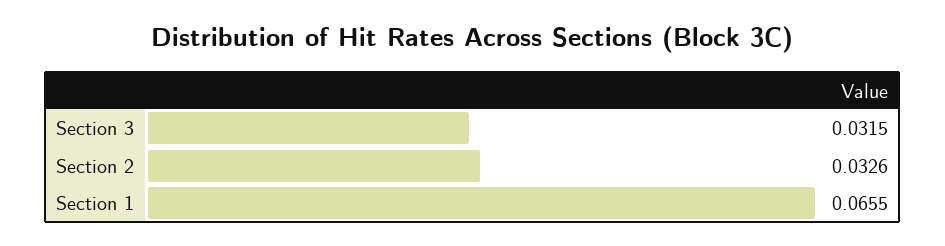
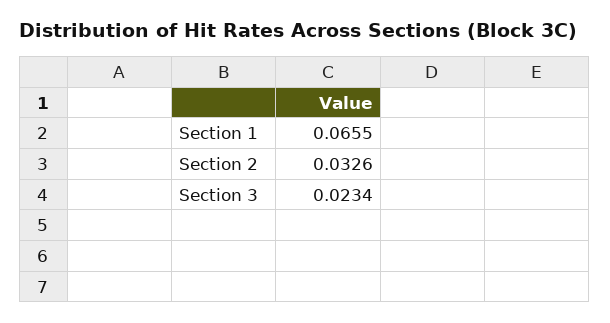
  {
-   "Section 3": 0.0315,
+   "Section 3": 0.0234,
    "Section 2": 0.0326,
    "Section 1": 0.0655
  }

